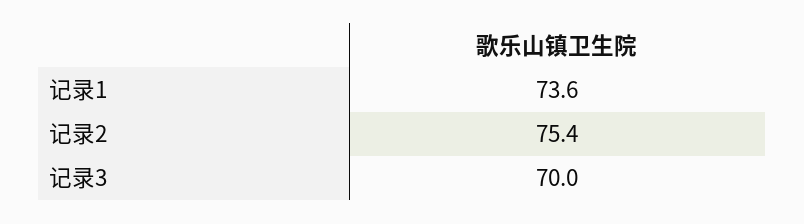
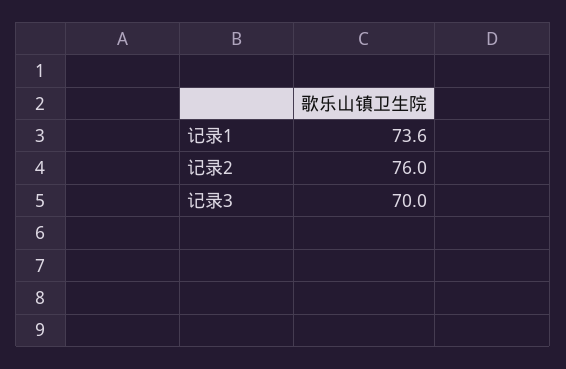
  {
    "记录1": 73.6,
-   "记录2": 75.4,
+   "记录2": 76,
    "记录3": 70
  }

